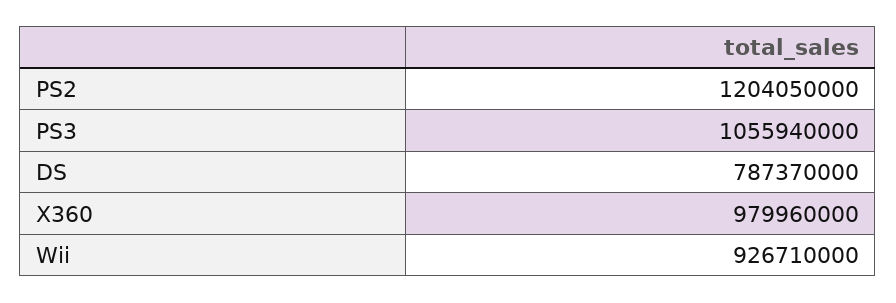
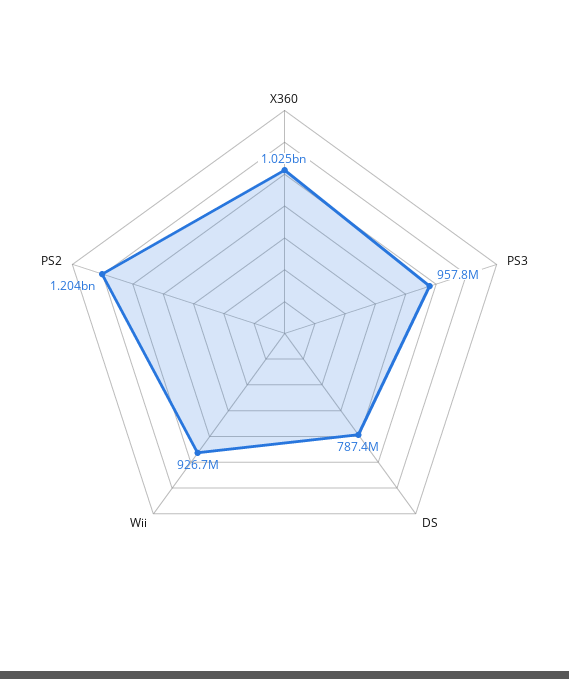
  {
    "PS2": 1204050000,
-   "PS3": 1055940000,
+   "PS3": 957800000,
    "DS": 787370000,
-   "X360": 979960000,
+   "X360": 1025000000,
    "Wii": 926710000
  }

